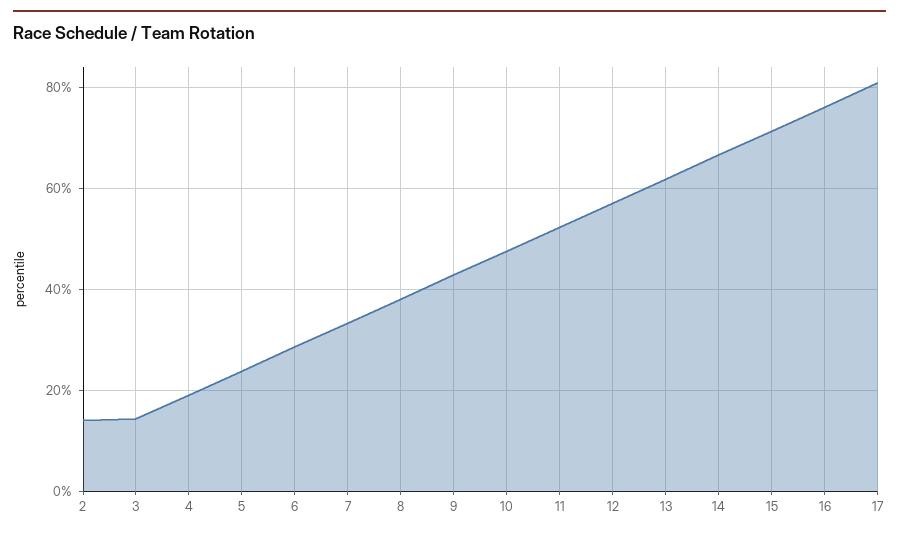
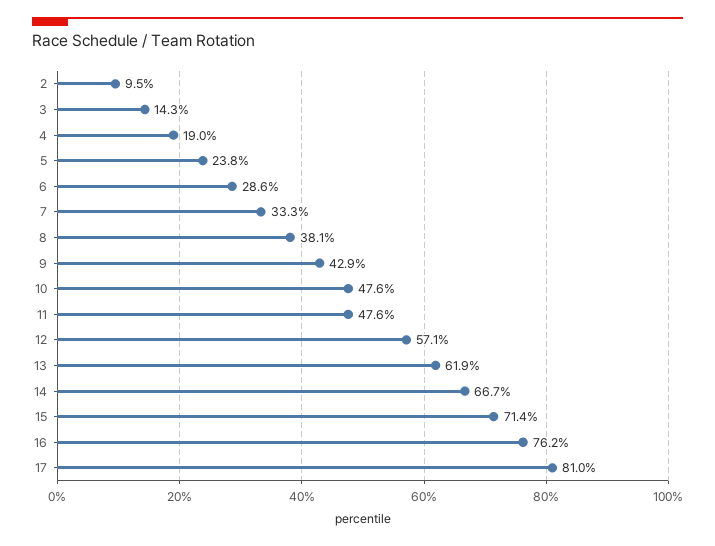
  {
-   "2": 14,
+   "2": 9.5,
    "3": 14.3,
    "4": 19,
    "5": 23.8,
    "6": 28.6,
    "7": 33.3,
    "8": 38.1,
    "9": 42.9,
    "10": 47.6,
-   "11": 52,
+   "11": 47.6,
    "12": 57.1,
    "13": 61.9,
    "14": 66.7,
    "15": 71.4,
    "16": 76.2,
    "17": 81
  }

